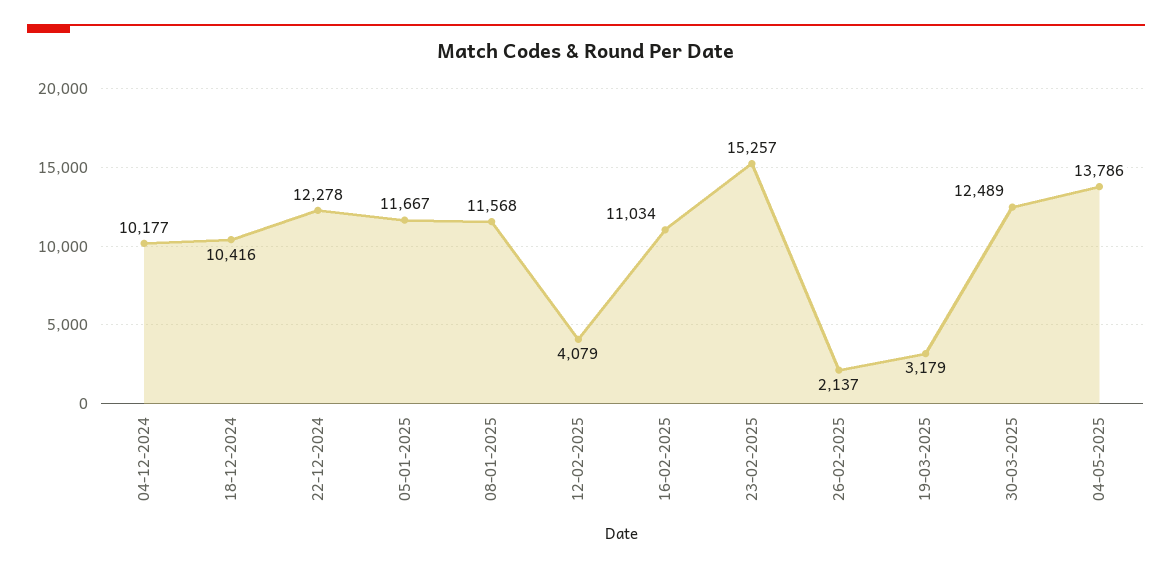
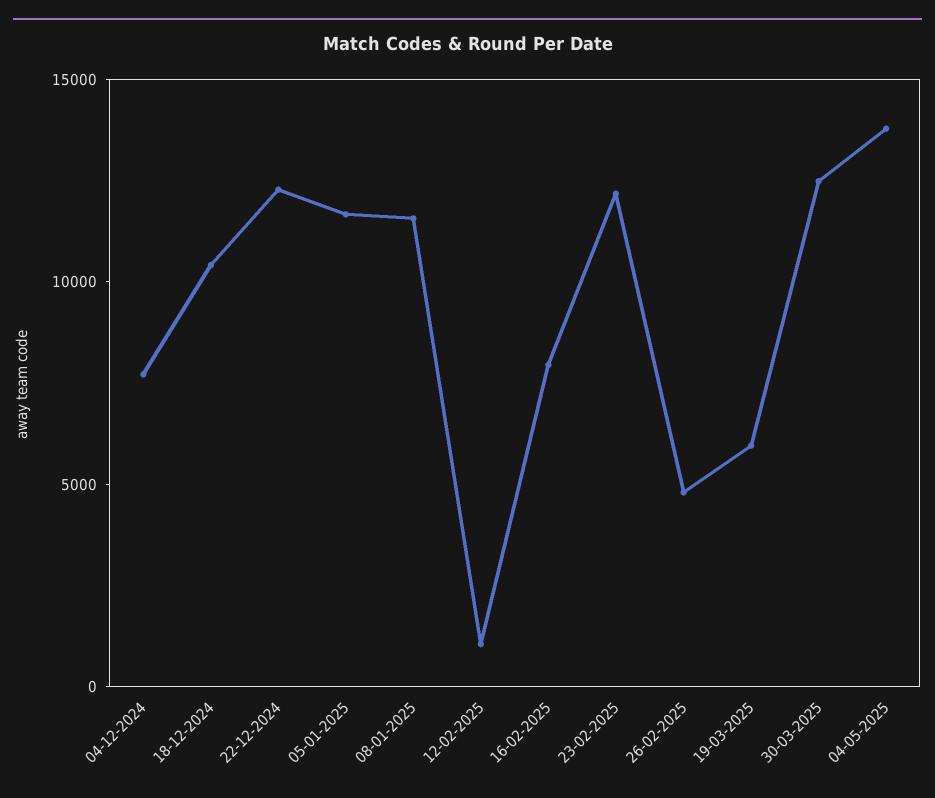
  {
-   "04-12-2024": 10177,
+   "04-12-2024": 8000,
    "18-12-2024": 10416,
    "22-12-2024": 12278,
    "05-01-2025": 11667,
    "08-01-2025": 11568,
-   "12-02-2025": 4079,
+   "12-02-2025": 1000,
-   "16-02-2025": 11034,
+   "16-02-2025": 8000,
-   "23-02-2025": 15257,
+   "23-02-2025": 12000,
-   "26-02-2025": 2137,
+   "26-02-2025": 5000,
-   "19-03-2025": 3179,
+   "19-03-2025": 6000,
    "30-03-2025": 12489,
    "04-05-2025": 13786
  }

